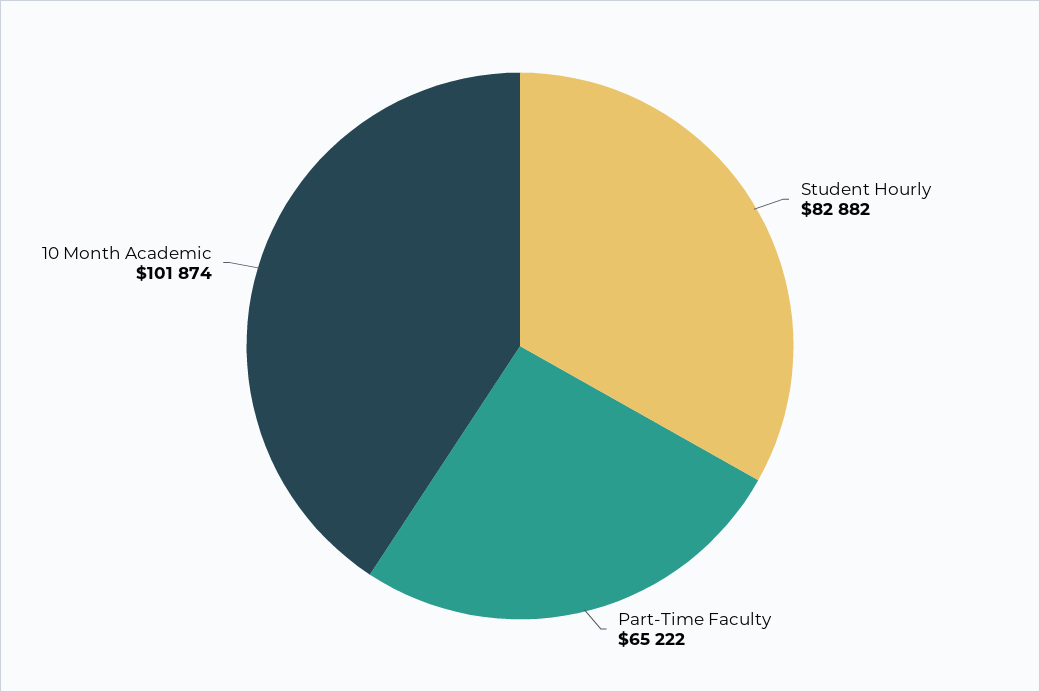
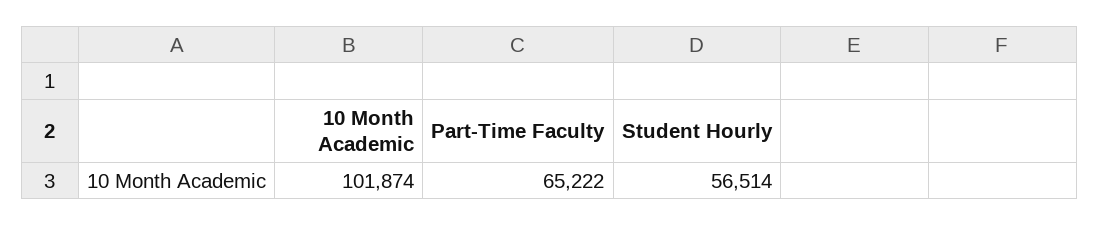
  {
-   "Student Hourly": 82882,
+   "Student Hourly": 56514,
    "Part-Time Faculty": 65222,
    "10 Month Academic": 101874
  }

